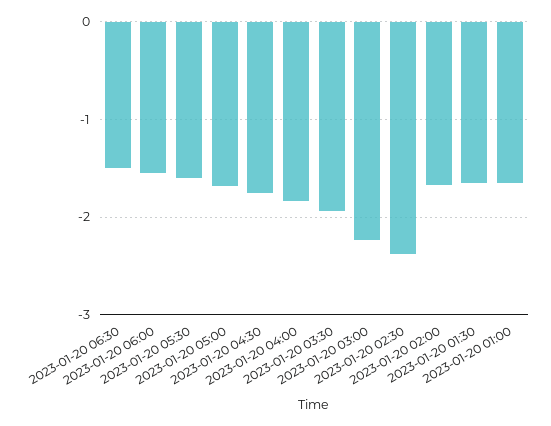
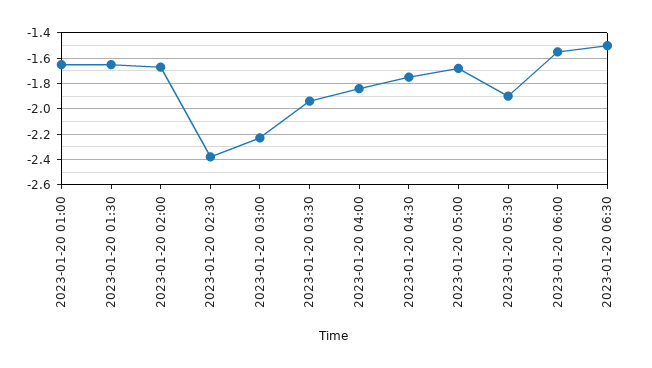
  {
    "2023-01-20 06:30": -1.5,
    "2023-01-20 06:00": -1.55,
-   "2023-01-20 05:30": -1.6,
+   "2023-01-20 05:30": -1.9,
    "2023-01-20 05:00": -1.7,
    "2023-01-20 04:30": -1.75,
    "2023-01-20 04:00": -1.85,
    "2023-01-20 03:30": -1.95,
    "2023-01-20 03:00": -2.25,
    "2023-01-20 02:30": -2.4,
    "2023-01-20 02:00": -1.65,
    "2023-01-20 01:30": -1.65,
    "2023-01-20 01:00": -1.65
  }

